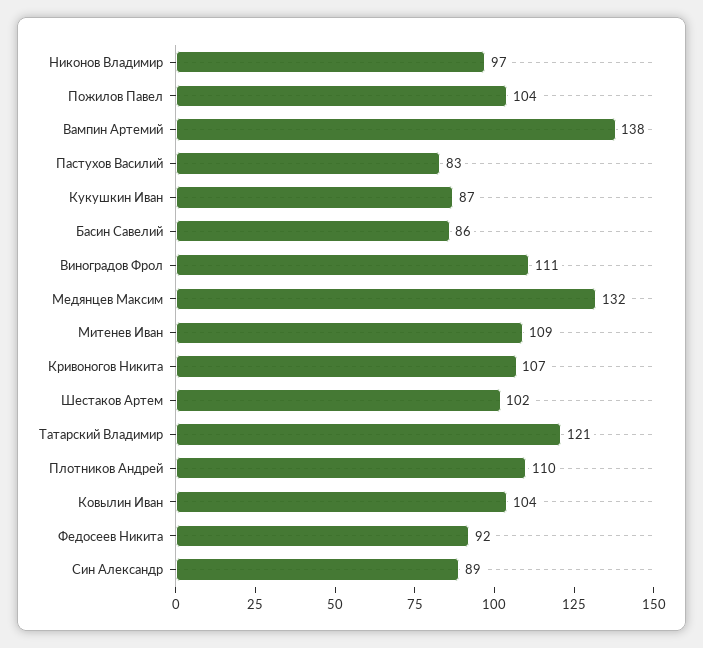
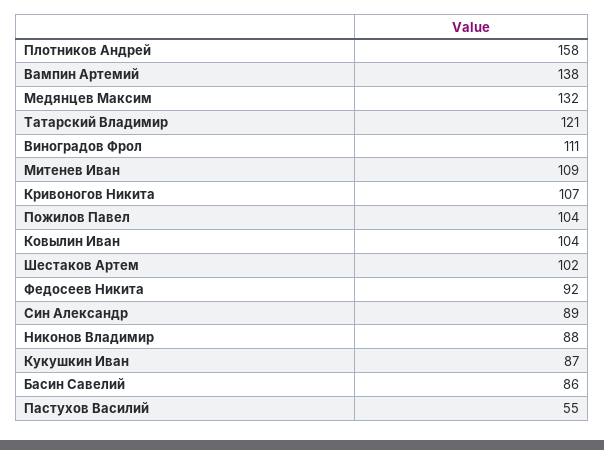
  {
-   "Никонов Владимир": 97,
+   "Никонов Владимир": 88,
    "Пожилов Павел": 104,
    "Вампин Артемий": 138,
-   "Пастухов Василий": 83,
+   "Пастухов Василий": 55,
    "Кукушкин Иван": 87,
    "Басин Савелий": 86,
    "Виноградов Фрол": 111,
    "Медянцев Максим": 132,
    "Митенев Иван": 109,
    "Кривоногов Никита": 107,
    "Шестаков Артем": 102,
    "Татарский Владимир": 121,
-   "Плотников Андрей": 110,
+   "Плотников Андрей": 158,
    "Ковылин Иван": 104,
    "Федосеев Никита": 92,
    "Син Александр": 89
  }

